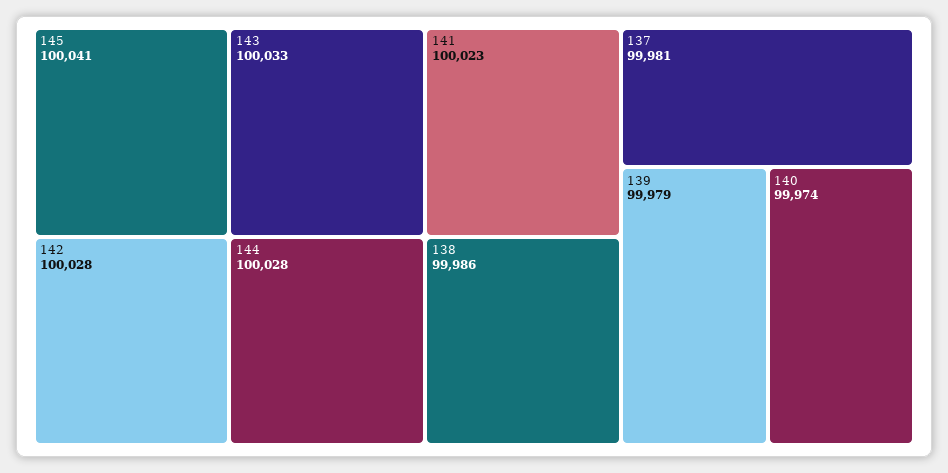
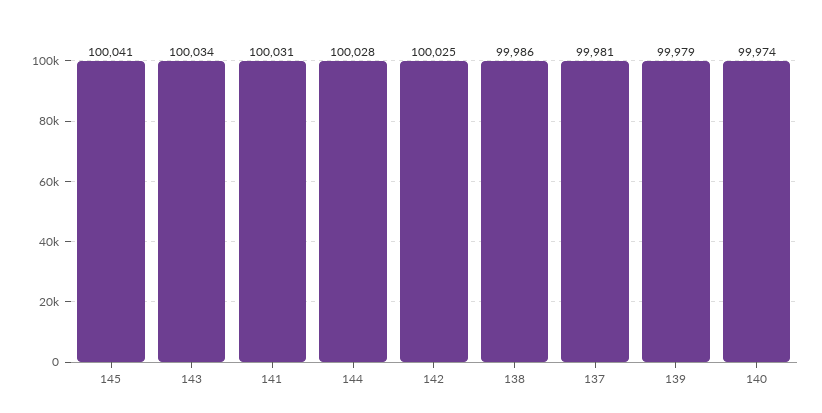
  {
    "145": 100041,
-   "143": 100033,
+   "143": 100034,
-   "142": 100028,
+   "142": 100025,
    "144": 100028,
-   "141": 100023,
+   "141": 100031,
    "138": 99986,
    "137": 99981,
    "139": 99979,
    "140": 99974
  }

